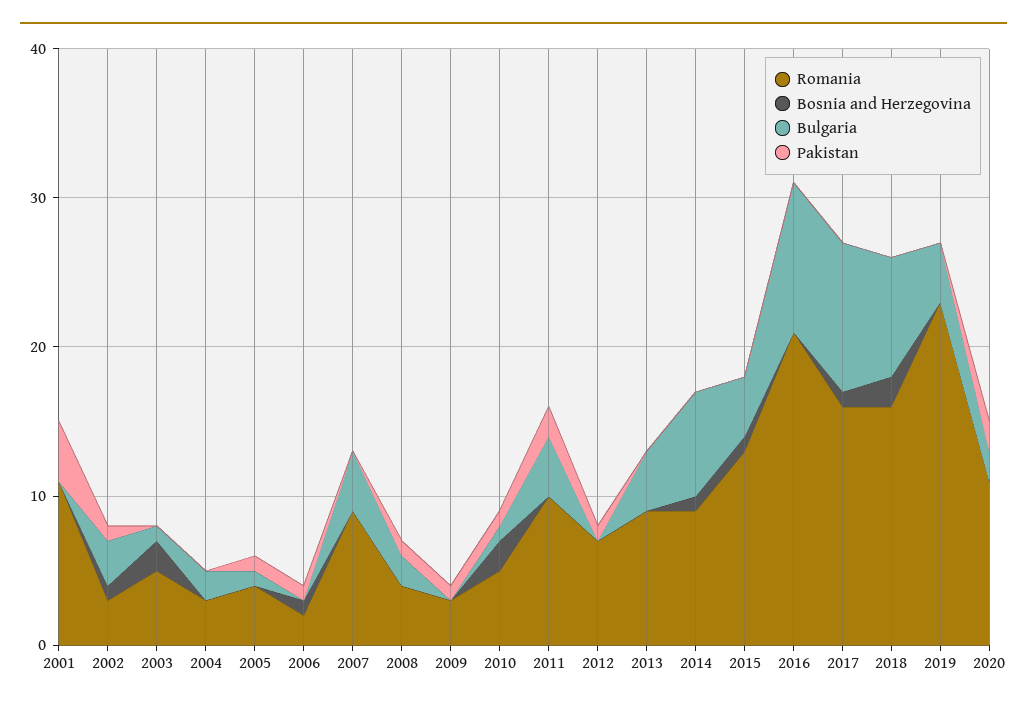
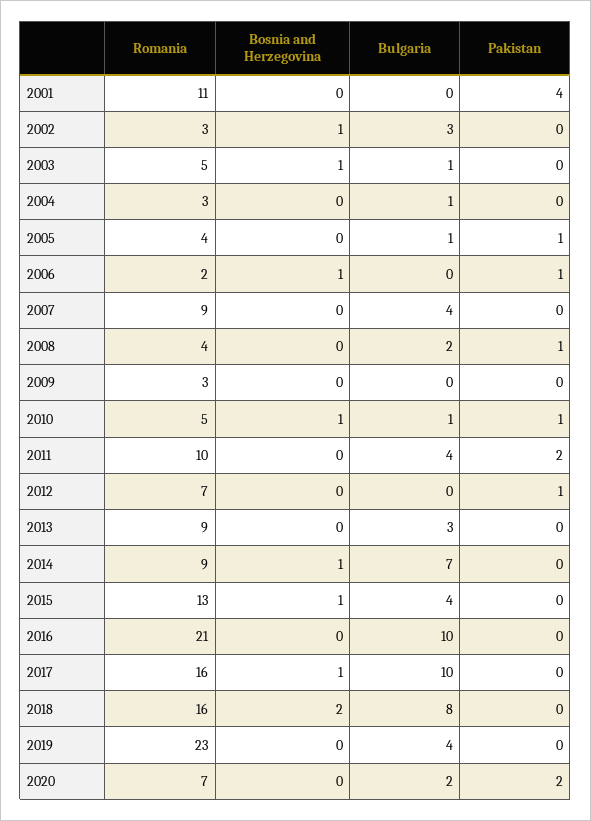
  {
    "Romania": {
      "2001": 11,
      "2002": 3,
      "2003": 5,
      "2004": 3,
      "2005": 4,
      "2006": 2,
      "2007": 9,
      "2008": 4,
      "2009": 3,
      "2010": 5,
      "2011": 10,
      "2012": 7,
      "2013": 9,
      "2014": 9,
      "2015": 13,
      "2016": 21,
      "2017": 16,
      "2018": 16,
      "2019": 23,
-     "2020": 11
+     "2020": 7
    },
    "Bosnia and Herzegovina": {
      "2001": 0,
      "2002": 1,
-     "2003": 2,
+     "2003": 1,
      "2004": 0,
      "2005": 0,
      "2006": 1,
      "2007": 0,
      "2008": 0,
      "2009": 0,
-     "2010": 2,
+     "2010": 1,
      "2011": 0,
      "2012": 0,
      "2013": 0,
      "2014": 1,
      "2015": 1,
      "2016": 0,
      "2017": 1,
      "2018": 2,
      "2019": 0,
      "2020": 0
    },
    "Bulgaria": {
      "2001": 0,
      "2002": 3,
      "2003": 1,
-     "2004": 2,
+     "2004": 1,
      "2005": 1,
      "2006": 0,
      "2007": 4,
      "2008": 2,
      "2009": 0,
      "2010": 1,
      "2011": 4,
      "2012": 0,
-     "2013": 4,
+     "2013": 3,
      "2014": 7,
      "2015": 4,
      "2016": 10,
      "2017": 10,
      "2018": 8,
      "2019": 4,
      "2020": 2
    },
    "Pakistan": {
      "2001": 4,
-     "2002": 1,
+     "2002": 0,
      "2003": 0,
      "2004": 0,
      "2005": 1,
      "2006": 1,
      "2007": 0,
      "2008": 1,
-     "2009": 1,
+     "2009": 0,
      "2010": 1,
      "2011": 2,
      "2012": 1,
      "2013": 0,
      "2014": 0,
      "2015": 0,
      "2016": 0,
      "2017": 0,
      "2018": 0,
      "2019": 0,
      "2020": 2
    }
  }

